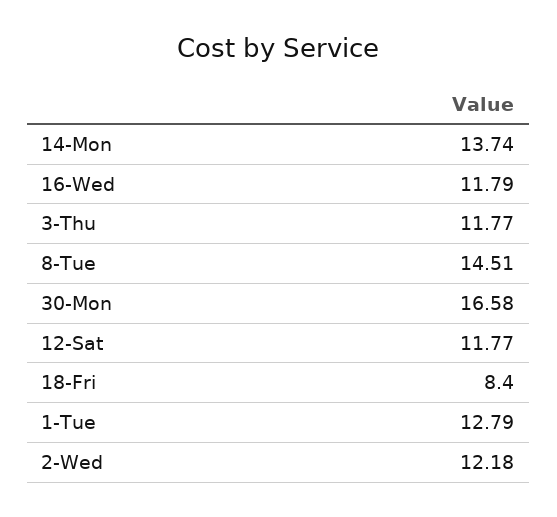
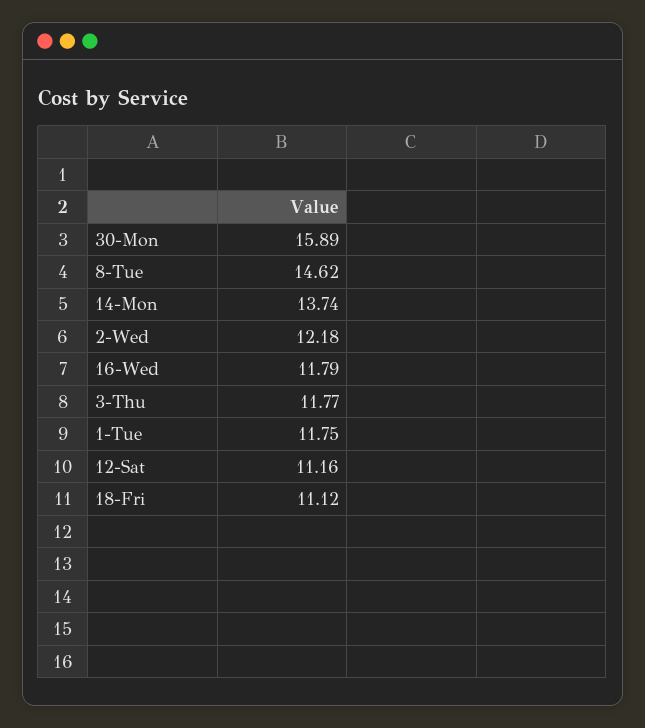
  {
    "14-Mon": 13.74,
    "16-Wed": 11.79,
    "3-Thu": 11.77,
-   "8-Tue": 14.51,
+   "8-Tue": 14.62,
-   "30-Mon": 16.58,
+   "30-Mon": 15.89,
-   "12-Sat": 11.77,
+   "12-Sat": 11.16,
-   "18-Fri": 8.4,
+   "18-Fri": 11.12,
-   "1-Tue": 12.79,
+   "1-Tue": 11.75,
    "2-Wed": 12.18
  }

